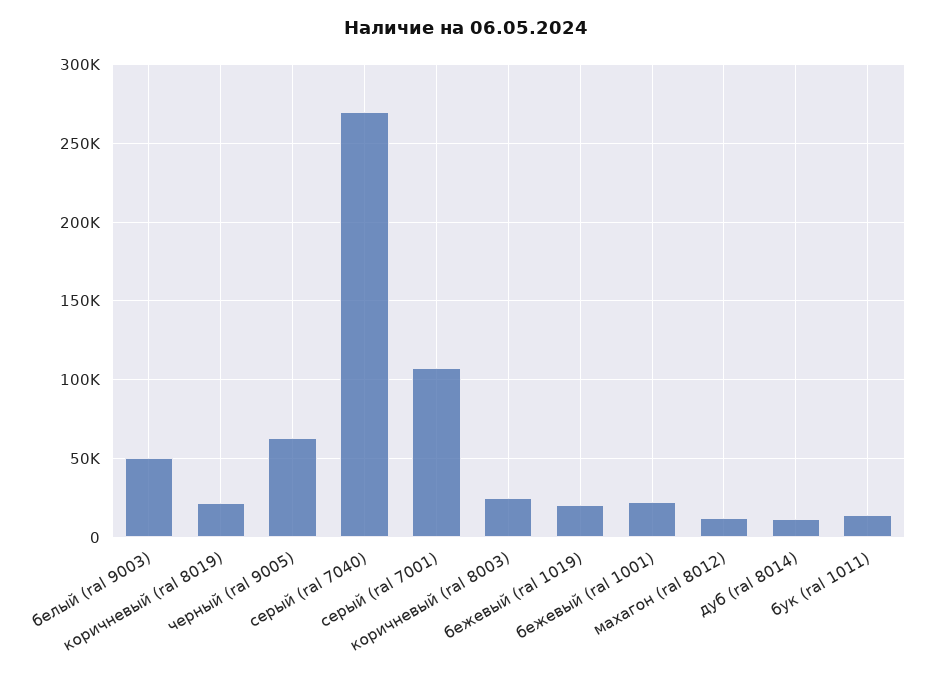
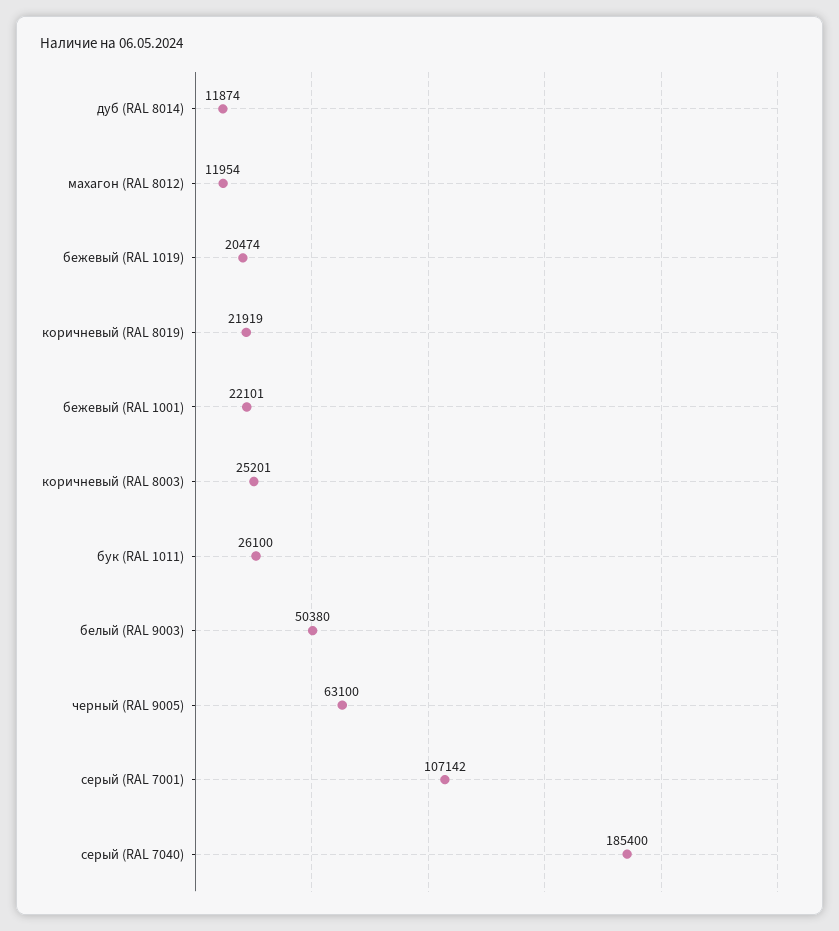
  {
    "белый (ral 9003)": 50380,
    "коричневый (ral 8019)": 21919,
    "черный (ral 9005)": 63100,
-   "серый (ral 7040)": 270000,
+   "серый (ral 7040)": 185400,
    "серый (ral 7001)": 107142,
    "коричневый (ral 8003)": 25201,
    "бежевый (ral 1019)": 20474,
    "бежевый (ral 1001)": 22101,
    "махагон (ral 8012)": 11954,
    "дуб (ral 8014)": 11874,
-   "бук (ral 1011)": 15000
+   "бук (ral 1011)": 26100
  }

